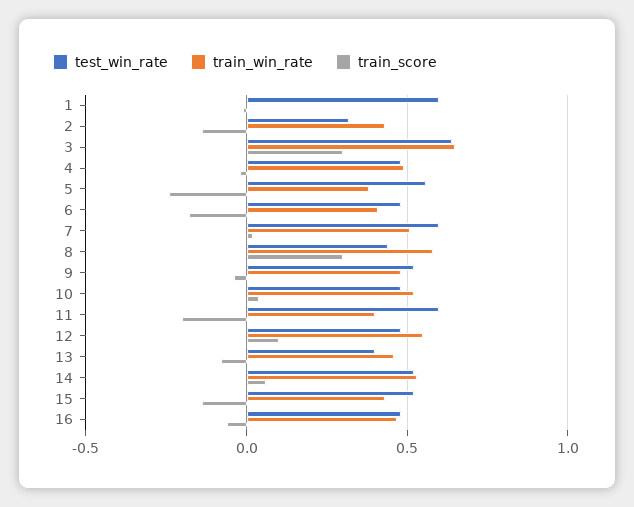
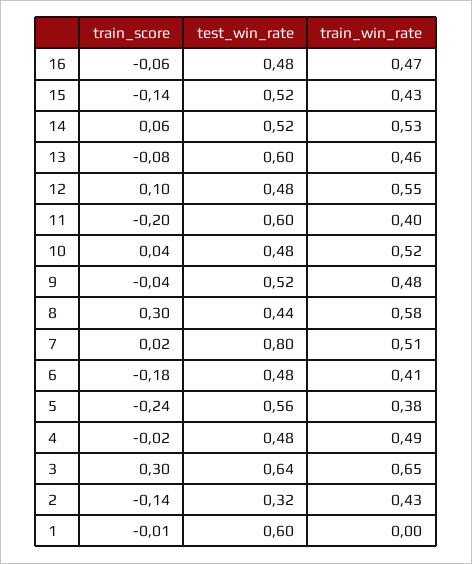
  {
    "test_win_rate": {
      "1": 0.6,
      "2": 0.32,
      "3": 0.64,
      "4": 0.48,
      "5": 0.56,
      "6": 0.48,
-     "7": 0.6,
+     "7": 0.8,
      "8": 0.44,
      "9": 0.52,
      "10": 0.48,
      "11": 0.6,
      "12": 0.48,
-     "13": 0.4,
+     "13": 0.6,
      "14": 0.52,
      "15": 0.52,
      "16": 0.48
    },
    "train_win_rate": {
      "1": 0,
      "2": 0.43,
      "3": 0.65,
      "4": 0.49,
      "5": 0.38,
      "6": 0.41,
      "7": 0.51,
      "8": 0.58,
      "9": 0.48,
      "10": 0.52,
      "11": 0.4,
      "12": 0.55,
      "13": 0.46,
      "14": 0.53,
      "15": 0.43,
      "16": 0.47
    },
    "train_score": {
      "1": -0.01,
      "2": -0.14,
      "3": 0.3,
      "4": -0.02,
      "5": -0.24,
      "6": -0.18,
      "7": 0.02,
      "8": 0.3,
      "9": -0.04,
      "10": 0.04,
      "11": -0.2,
      "12": 0.1,
      "13": -0.08,
      "14": 0.06,
      "15": -0.14,
      "16": -0.06
    }
  }

